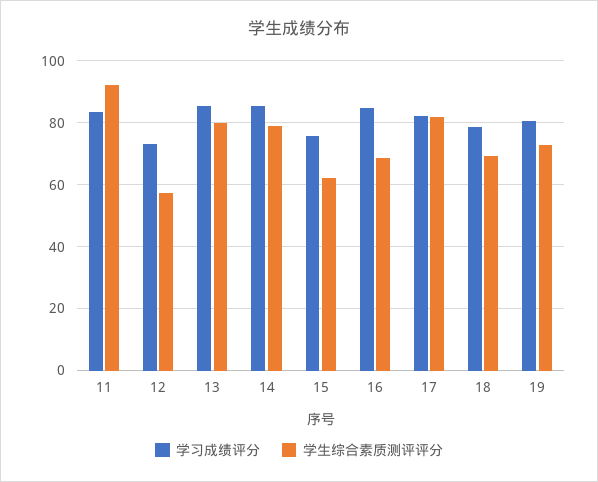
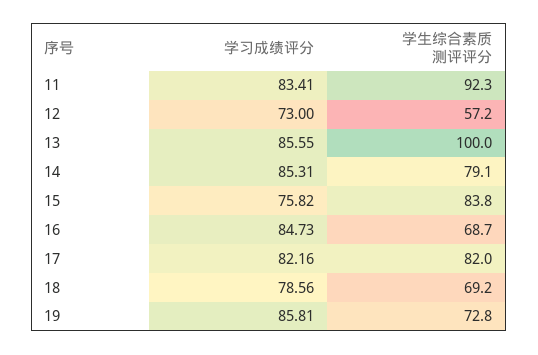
  {
    "学习成绩评分": {
      "11": 83.41,
      "12": 73,
      "13": 85.55,
      "14": 85.31,
      "15": 75.82,
      "16": 84.73,
      "17": 82.16,
      "18": 78.56,
-     "19": 80
+     "19": 85.81
    },
    "学生综合素质测评评分": {
      "11": 92.3,
      "12": 57.2,
-     "13": 80,
+     "13": 100,
      "14": 79.1,
-     "15": 62,
+     "15": 83.8,
      "16": 68.7,
      "17": 82,
      "18": 69.2,
      "19": 72.8
    }
  }

